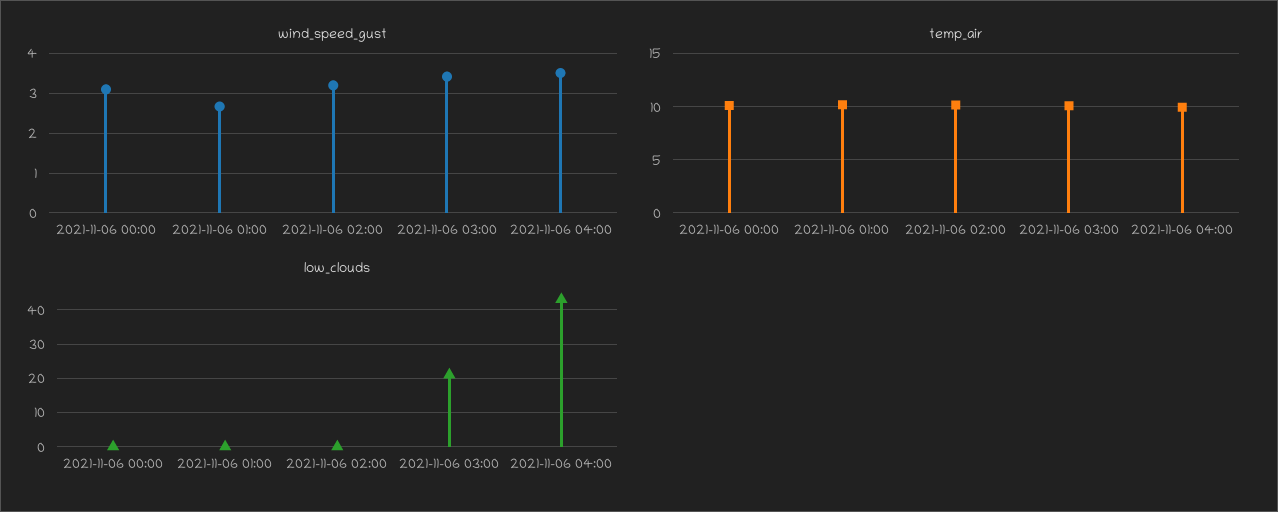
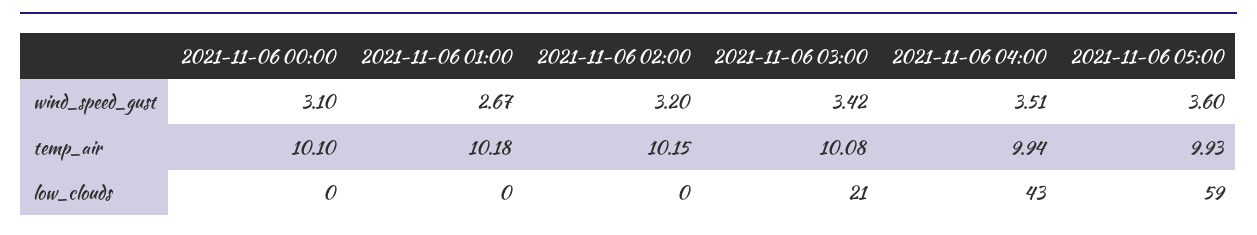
  {
    "wind_speed_gust": {
      "2021-11-06 00:00": 3.1,
      "2021-11-06 01:00": 2.67,
      "2021-11-06 02:00": 3.2,
      "2021-11-06 03:00": 3.42,
-     "2021-11-06 04:00": 3.51
+     "2021-11-06 04:00": 3.51,
+     "2021-11-06 05:00": 3.6
    },
    "temp_air": {
      "2021-11-06 00:00": 10.1,
      "2021-11-06 01:00": 10.18,
      "2021-11-06 02:00": 10.15,
      "2021-11-06 03:00": 10.08,
-     "2021-11-06 04:00": 9.94
+     "2021-11-06 04:00": 9.94,
+     "2021-11-06 05:00": 9.93
    },
    "low_clouds": {
      "2021-11-06 00:00": 0,
      "2021-11-06 01:00": 0,
      "2021-11-06 02:00": 0,
      "2021-11-06 03:00": 21,
-     "2021-11-06 04:00": 43
+     "2021-11-06 04:00": 43,
+     "2021-11-06 05:00": 59
    }
  }

